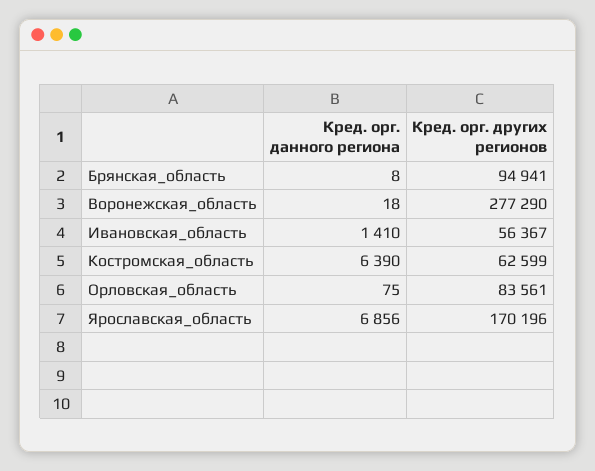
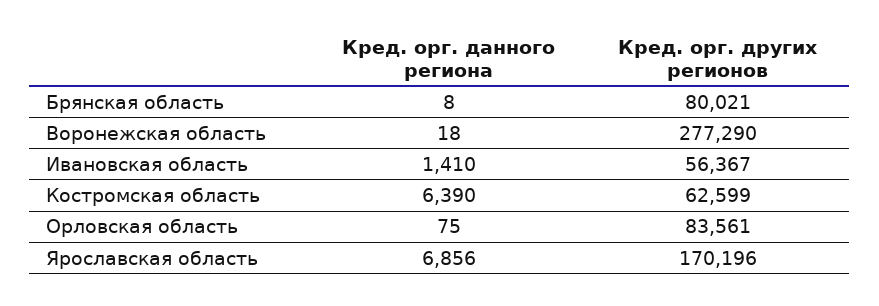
  {
    "Кред. орг. данного региона": {
      "Брянская_область": 8,
      "Воронежская_область": 18,
      "Ивановская_область": 1410,
      "Костромская_область": 6390,
      "Орловская_область": 75,
      "Ярославская_область": 6856
    },
    "Кред. орг. других регионов": {
-     "Брянская_область": 94941,
+     "Брянская_область": 80021,
      "Воронежская_область": 277290,
      "Ивановская_область": 56367,
      "Костромская_область": 62599,
      "Орловская_область": 83561,
      "Ярославская_область": 170196
    }
  }

